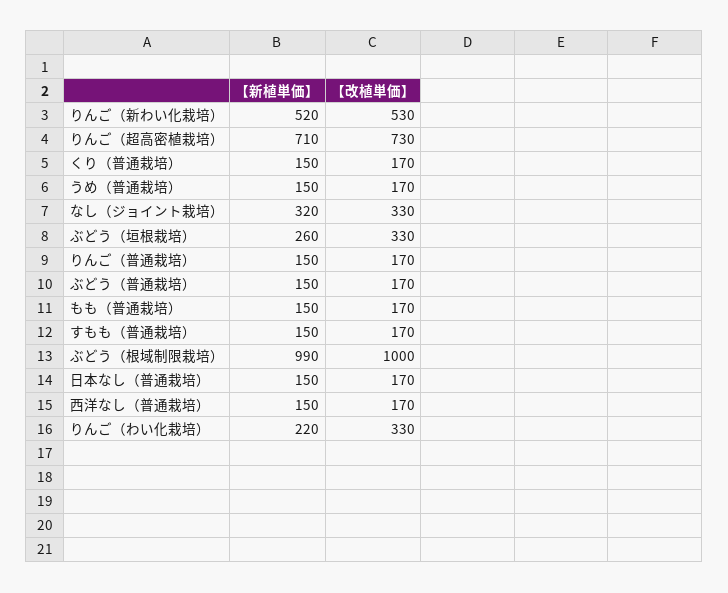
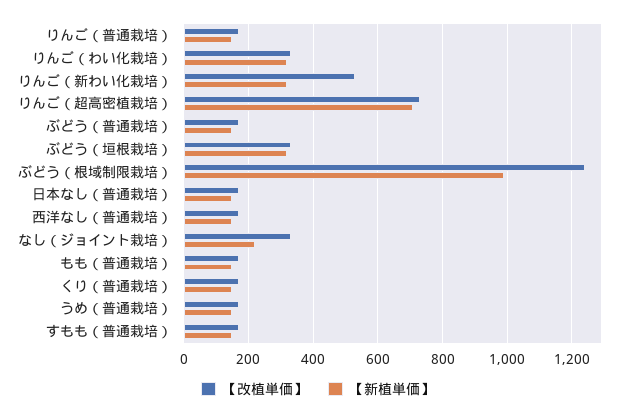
  {
    "【新植単価】": {
-     "りんご（新わい化栽培）": 520,
+     "りんご（新わい化栽培）": 320,
      "りんご（超高密植栽培）": 710,
      "くり（普通栽培）": 150,
      "うめ（普通栽培）": 150,
-     "なし（ジョイント栽培）": 320,
+     "なし（ジョイント栽培）": 220,
-     "ぶどう（垣根栽培）": 260,
+     "ぶどう（垣根栽培）": 320,
      "りんご（普通栽培）": 150,
      "ぶどう（普通栽培）": 150,
      "もも（普通栽培）": 150,
      "すもも（普通栽培）": 150,
      "ぶどう（根域制限栽培）": 990,
      "日本なし（普通栽培）": 150,
      "西洋なし（普通栽培）": 150,
-     "りんご（わい化栽培）": 220
+     "りんご（わい化栽培）": 320
    },
    "【改植単価】": {
      "りんご（新わい化栽培）": 530,
      "りんご（超高密植栽培）": 730,
      "くり（普通栽培）": 170,
      "うめ（普通栽培）": 170,
      "なし（ジョイント栽培）": 330,
      "ぶどう（垣根栽培）": 330,
      "りんご（普通栽培）": 170,
      "ぶどう（普通栽培）": 170,
      "もも（普通栽培）": 170,
      "すもも（普通栽培）": 170,
-     "ぶどう（根域制限栽培）": 1000,
+     "ぶどう（根域制限栽培）": 1240,
      "日本なし（普通栽培）": 170,
      "西洋なし（普通栽培）": 170,
      "りんご（わい化栽培）": 330
    }
  }

